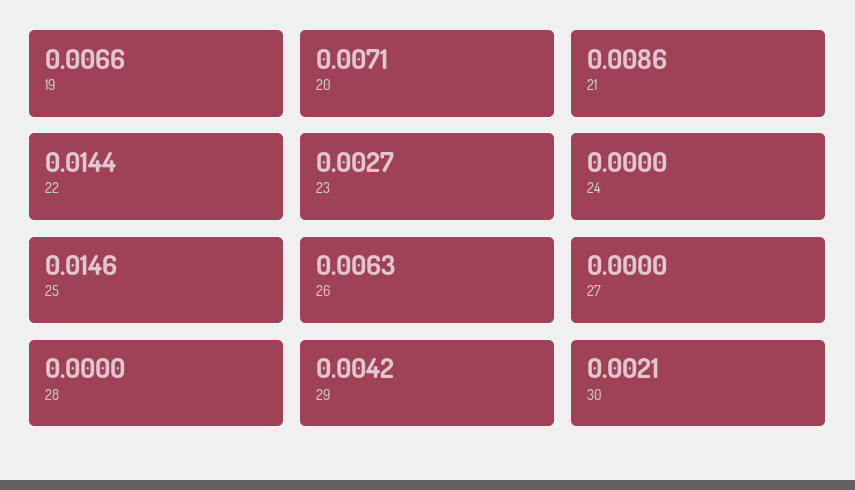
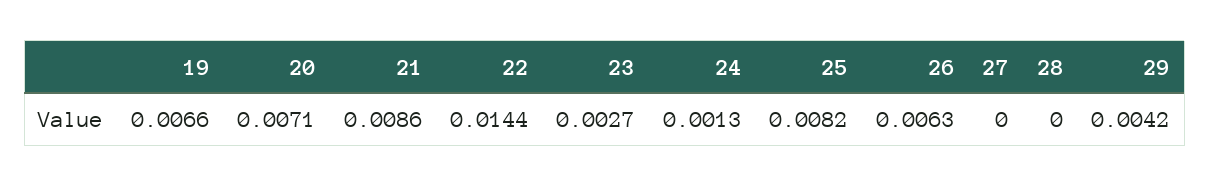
  {
    "19": 0.0066,
    "20": 0.0071,
    "21": 0.0086,
    "22": 0.0144,
    "23": 0.0027,
-   "24": 0,
+   "24": 0.0013,
-   "25": 0.0146,
+   "25": 0.0082,
    "26": 0.0063,
    "27": 0,
    "28": 0,
-   "29": 0.0042,
+   "29": 0.0042
-   "30": 0.0021
  }

